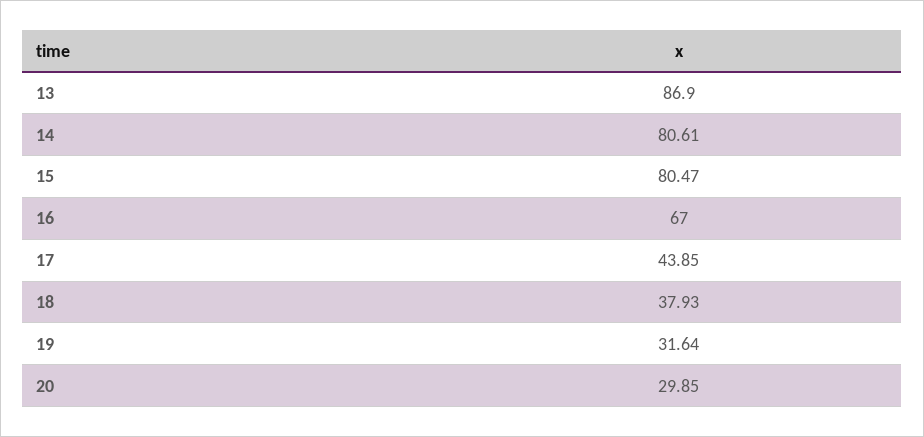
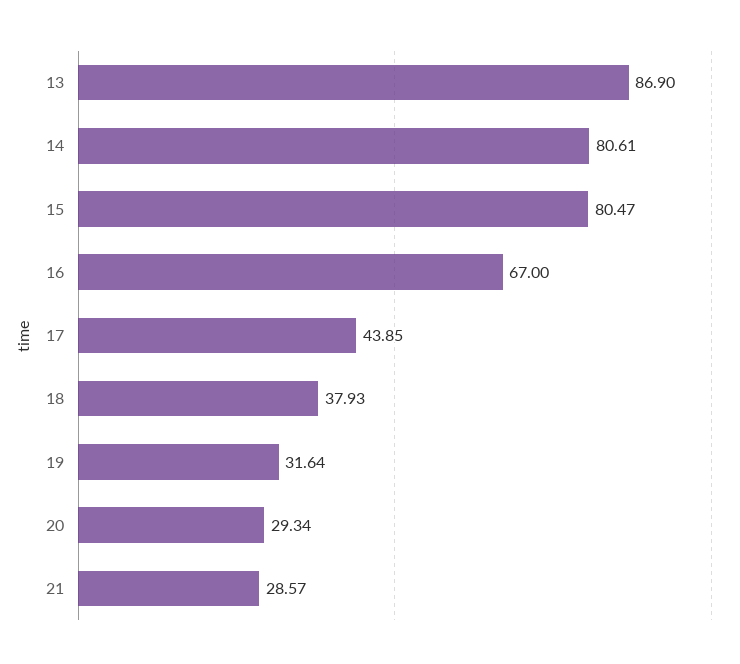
  {
    "13": 86.9,
    "14": 80.61,
    "15": 80.47,
    "16": 67,
    "17": 43.85,
    "18": 37.93,
    "19": 31.64,
-   "20": 29.85
+   "20": 29.34,
+   "21": 28.57
  }

